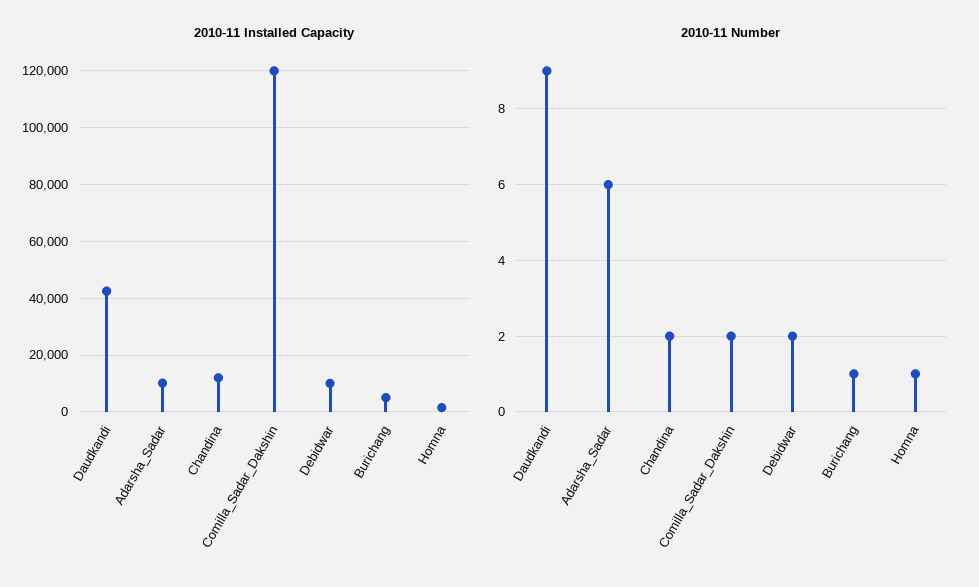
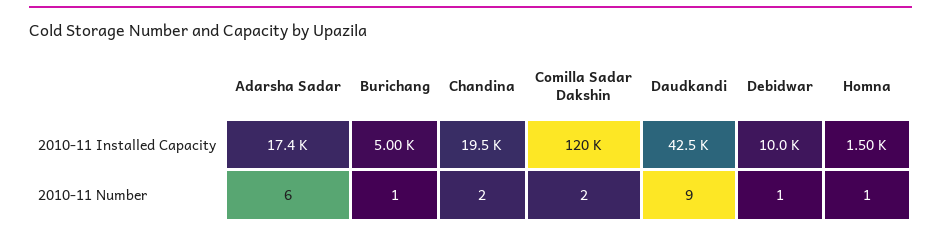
  {
    "2010-11 Installed Capacity": {
      "Daudkandi": 42500,
-     "Adarsha_Sadar": 10000,
+     "Adarsha_Sadar": 17400,
-     "Chandina": 12500,
+     "Chandina": 19500,
      "Comilla_Sadar_Dakshin": 120000,
      "Debidwar": 10000,
      "Burichang": 5000,
      "Homna": 1500
    },
    "2010-11 Number": {
      "Daudkandi": 9,
      "Adarsha_Sadar": 6,
      "Chandina": 2,
      "Comilla_Sadar_Dakshin": 2,
-     "Debidwar": 2,
+     "Debidwar": 1,
      "Burichang": 1,
      "Homna": 1
    }
  }

